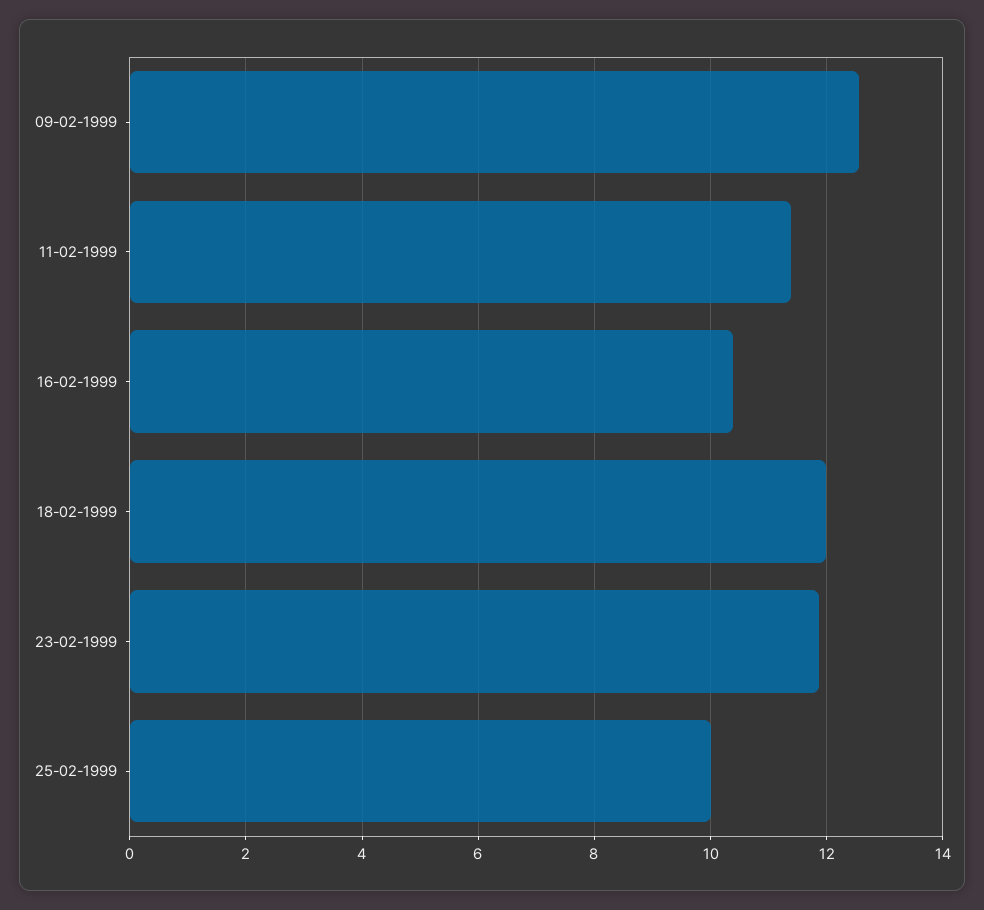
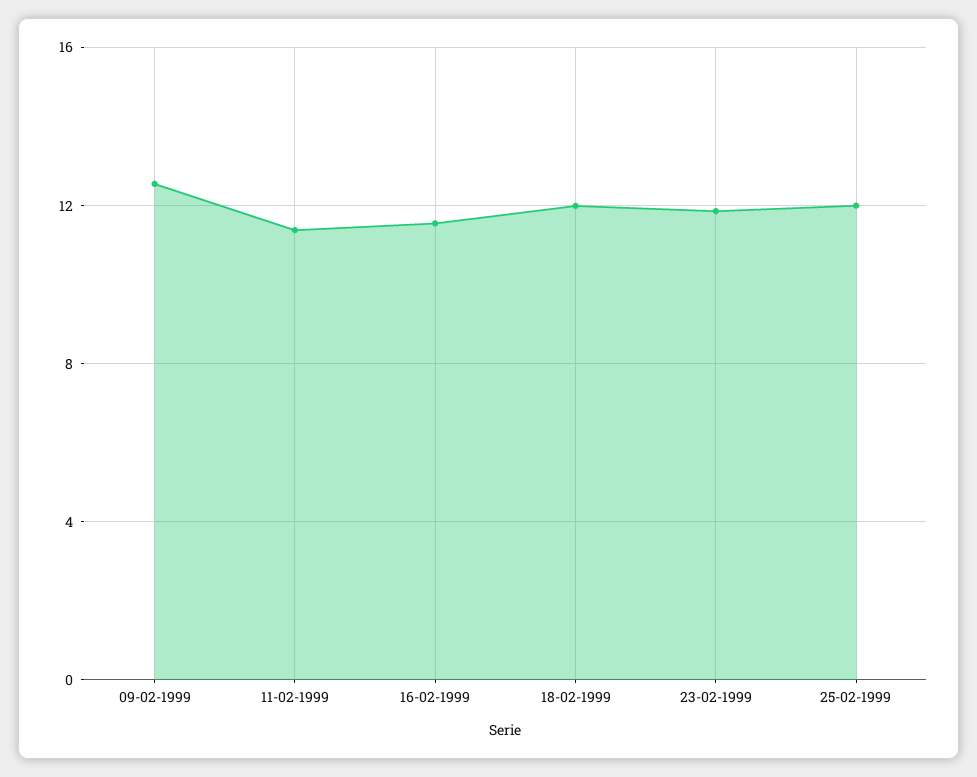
  {
    "09-02-1999": 12.6,
    "11-02-1999": 11.4,
-   "16-02-1999": 10.4,
+   "16-02-1999": 11.5,
    "18-02-1999": 12,
    "23-02-1999": 11.8,
-   "25-02-1999": 10
+   "25-02-1999": 12
  }

